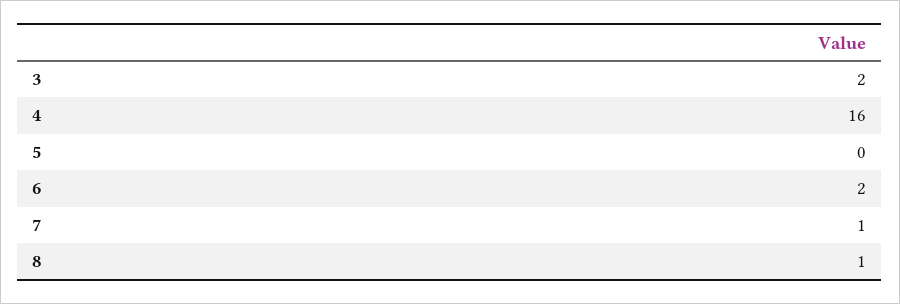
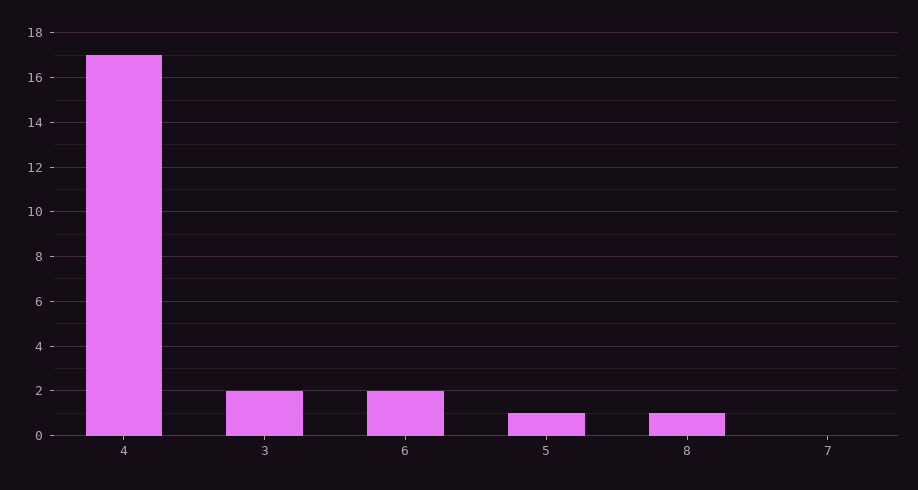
  {
    "3": 2,
-   "4": 16,
+   "4": 17,
-   "5": 0,
+   "5": 1,
    "6": 2,
-   "7": 1,
+   "7": 0,
    "8": 1
  }

